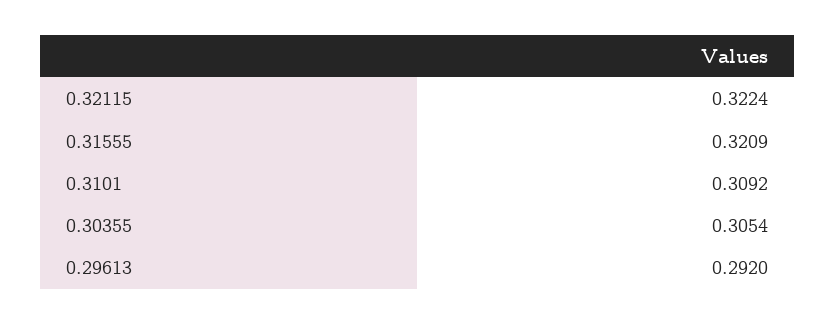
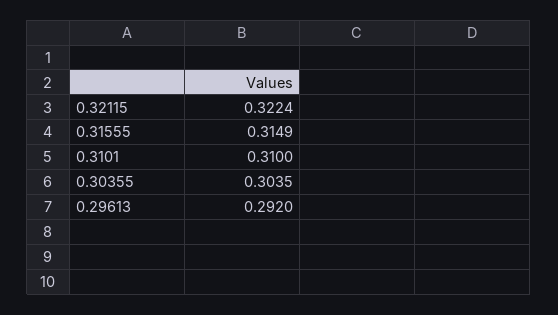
  {
    "0.32115": 0.3224,
-   "0.31555": 0.3209,
+   "0.31555": 0.3149,
-   "0.3101": 0.3092,
+   "0.3101": 0.31,
-   "0.30355": 0.3054,
+   "0.30355": 0.3035,
    "0.29613": 0.292
  }

